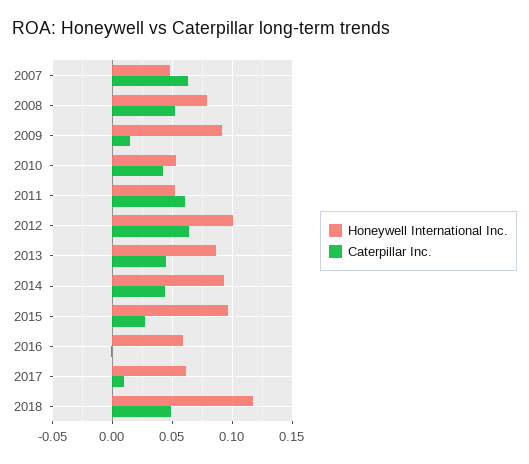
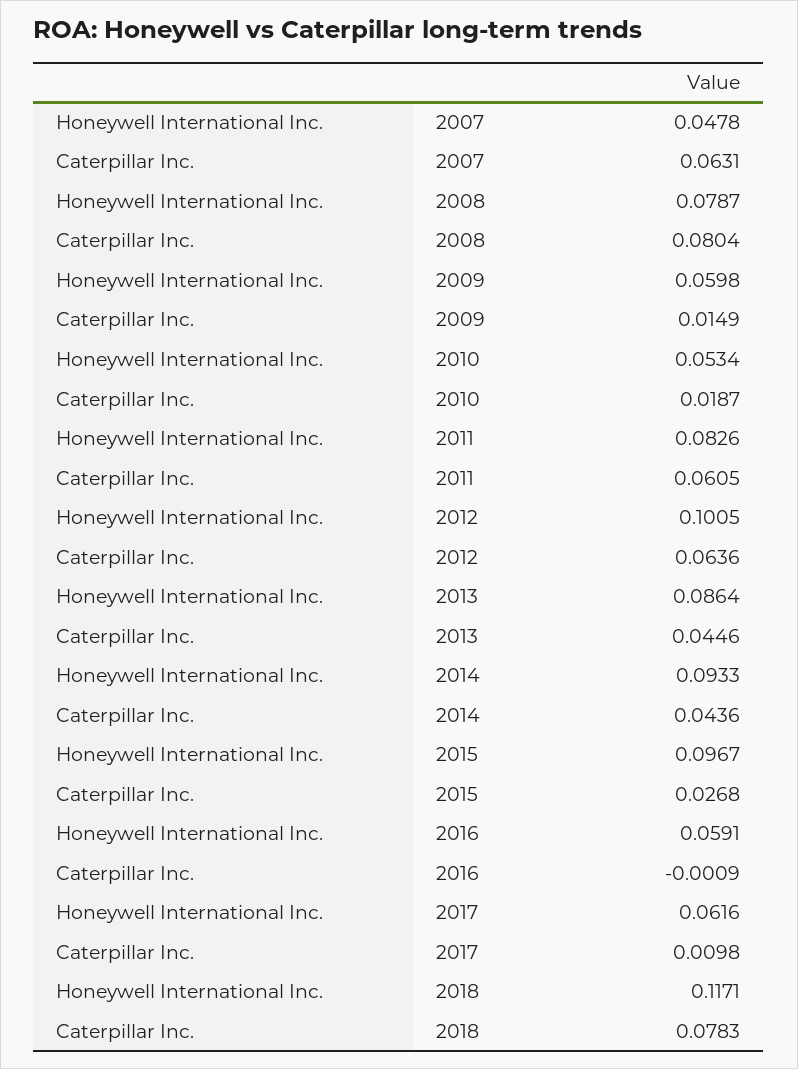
  {
    "Honeywell International Inc.": {
      "2007": 0.0478,
      "2008": 0.0787,
-     "2009": 0.09,
+     "2009": 0.0598,
      "2010": 0.0534,
-     "2011": 0.05,
+     "2011": 0.0826,
      "2012": 0.1005,
      "2013": 0.0864,
      "2014": 0.0933,
      "2015": 0.0967,
      "2016": 0.0591,
      "2017": 0.0616,
      "2018": 0.1171
    },
    "Caterpillar Inc.": {
      "2007": 0.0631,
-     "2008": 0.05,
+     "2008": 0.0804,
      "2009": 0.0149,
-     "2010": 0.04,
+     "2010": 0.0187,
      "2011": 0.0605,
      "2012": 0.0636,
      "2013": 0.0446,
      "2014": 0.0436,
      "2015": 0.0268,
      "2016": -0.0009,
      "2017": 0.0098,
-     "2018": 0.05
+     "2018": 0.0783
    }
  }

